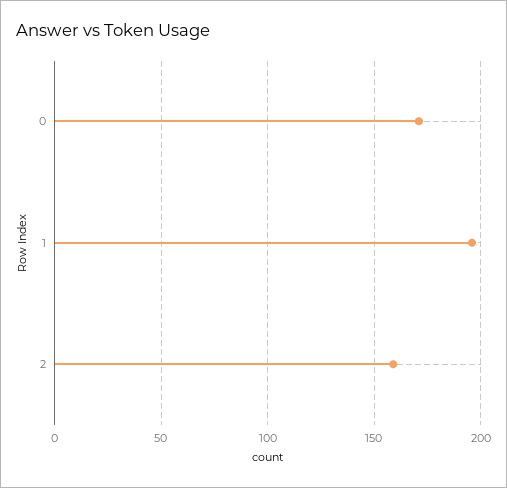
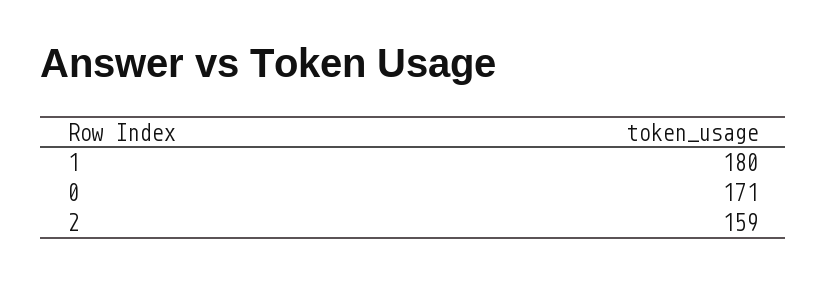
  {
    "0": 171,
-   "1": 195,
+   "1": 180,
    "2": 159
  }

